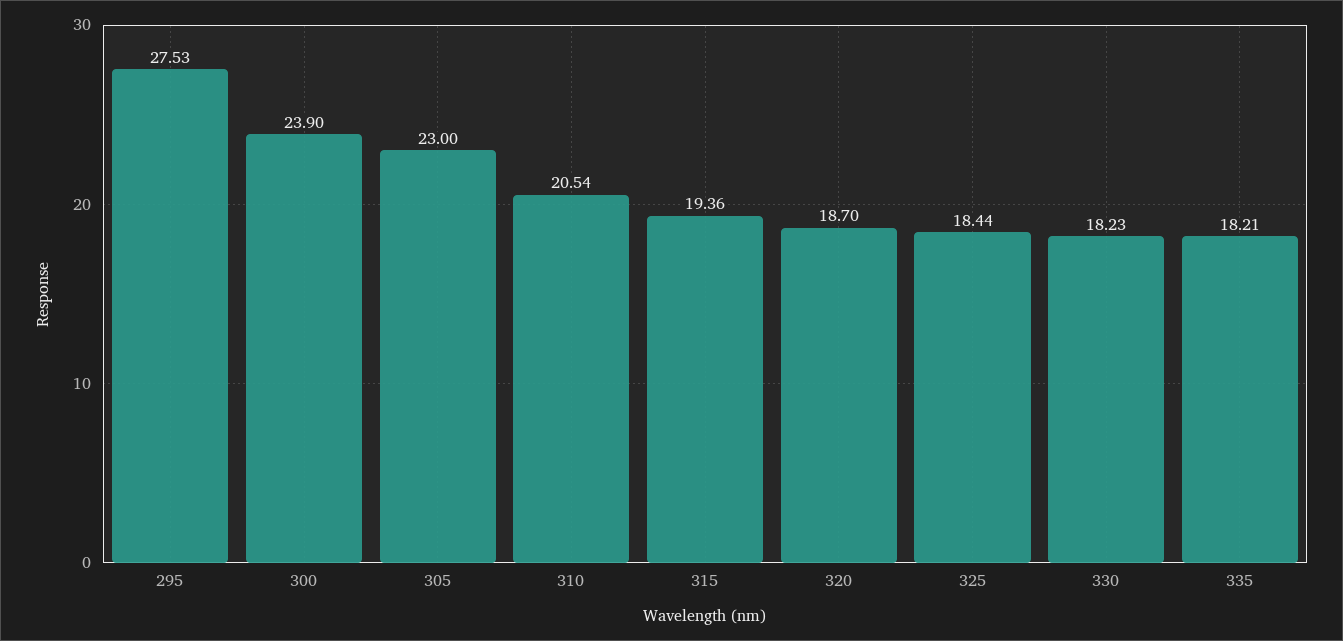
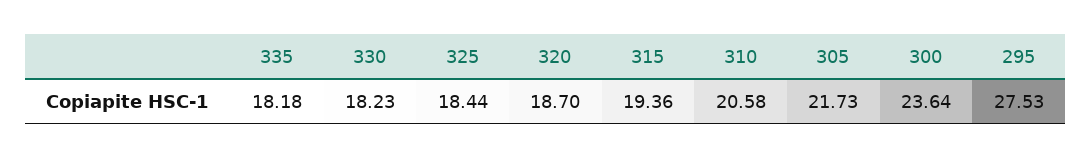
  {
    "295": 27.53,
-   "300": 23.9,
+   "300": 23.64,
-   "305": 23,
+   "305": 21.73,
-   "310": 20.54,
+   "310": 20.58,
    "315": 19.36,
    "320": 18.7,
    "325": 18.44,
    "330": 18.23,
-   "335": 18.21
+   "335": 18.18
  }

